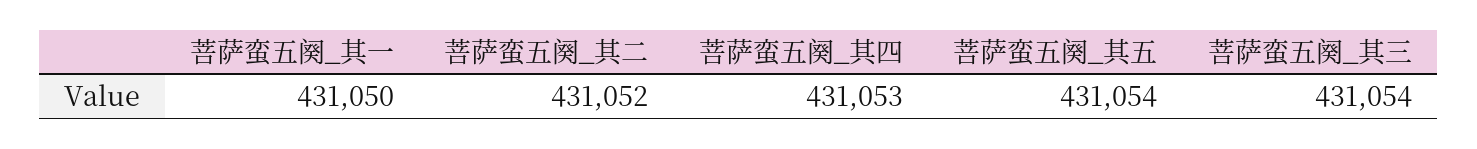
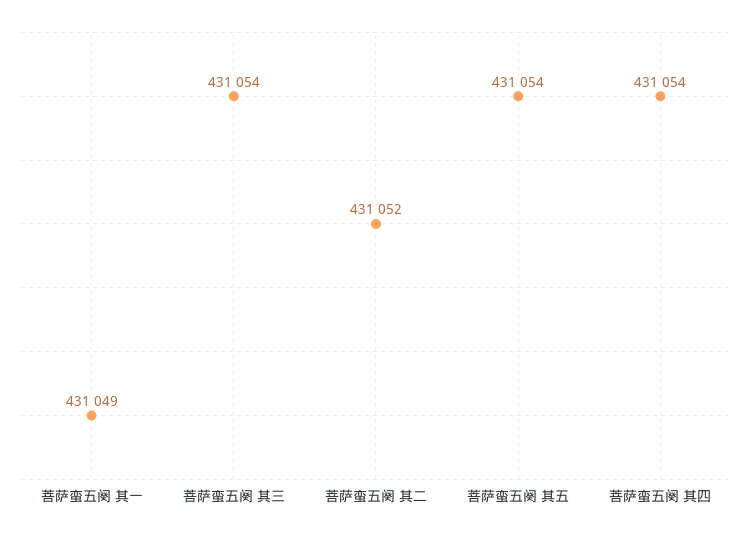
  {
-   "菩萨蛮五阕_其一": 431050,
+   "菩萨蛮五阕_其一": 431049,
    "菩萨蛮五阕_其二": 431052,
-   "菩萨蛮五阕_其四": 431053,
+   "菩萨蛮五阕_其四": 431054,
    "菩萨蛮五阕_其五": 431054,
    "菩萨蛮五阕_其三": 431054
  }

